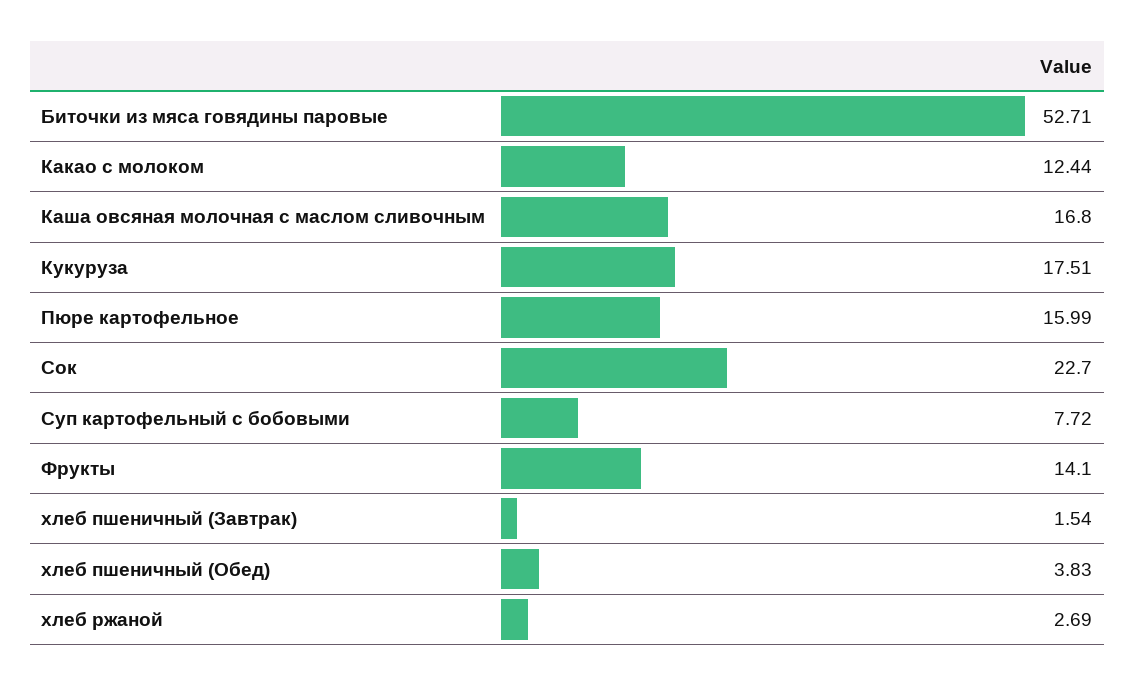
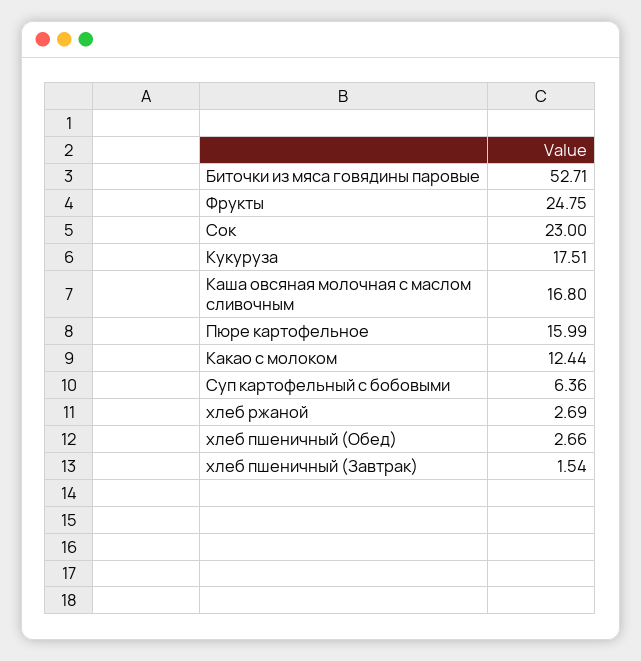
  {
    "Биточки из мяса говядины паровые": 52.71,
    "Какао с молоком": 12.44,
    "Каша овсяная молочная с маслом сливочным": 16.8,
    "Кукуруза": 17.51,
    "Пюре картофельное": 15.99,
-   "Сок": 22.7,
+   "Сок": 23,
-   "Суп картофельный с бобовыми": 7.72,
+   "Суп картофельный с бобовыми": 6.36,
-   "Фрукты": 14.1,
+   "Фрукты": 24.75,
    "хлеб пшеничный (Завтрак)": 1.54,
-   "хлеб пшеничный (Обед)": 3.83,
+   "хлеб пшеничный (Обед)": 2.66,
    "хлеб ржаной": 2.69
  }

